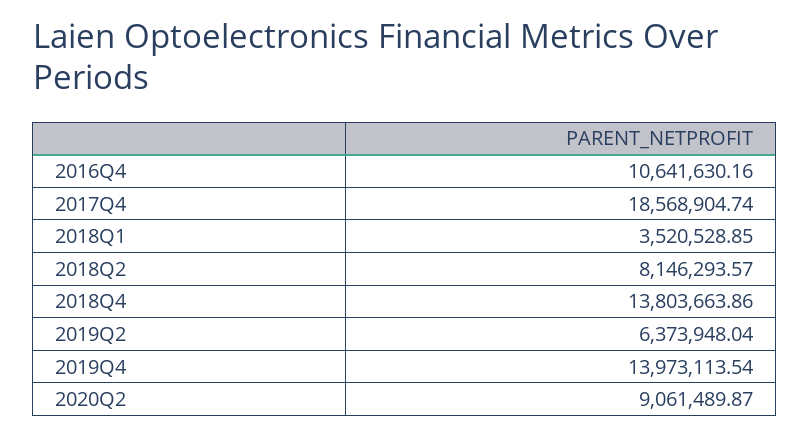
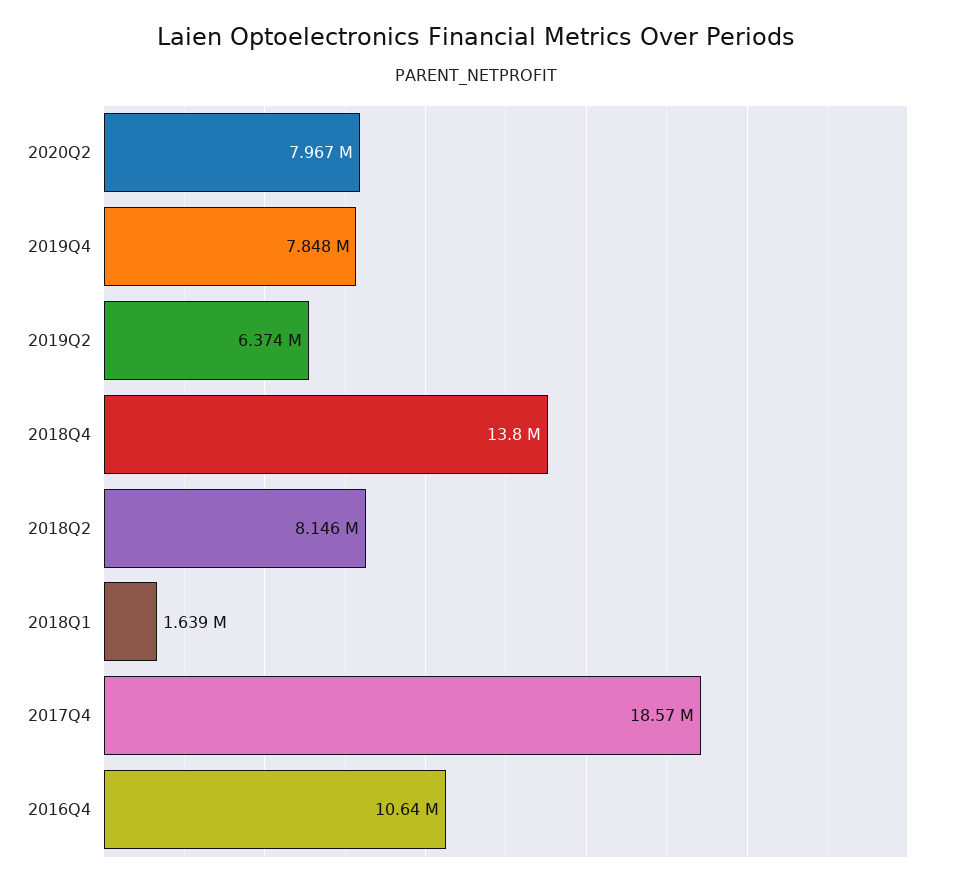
  {
    "2016Q4": 10641630.16,
    "2017Q4": 18568904.74,
-   "2018Q1": 3520528.85,
+   "2018Q1": 1639000,
    "2018Q2": 8146293.57,
    "2018Q4": 13803663.86,
    "2019Q2": 6373948.04,
-   "2019Q4": 13973113.54,
+   "2019Q4": 7848000,
-   "2020Q2": 9061489.87
+   "2020Q2": 7967000
  }

